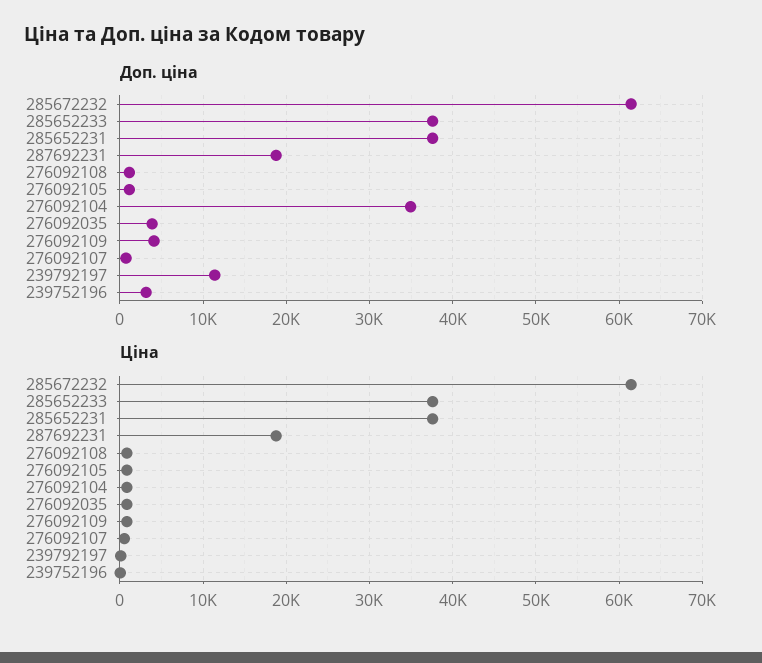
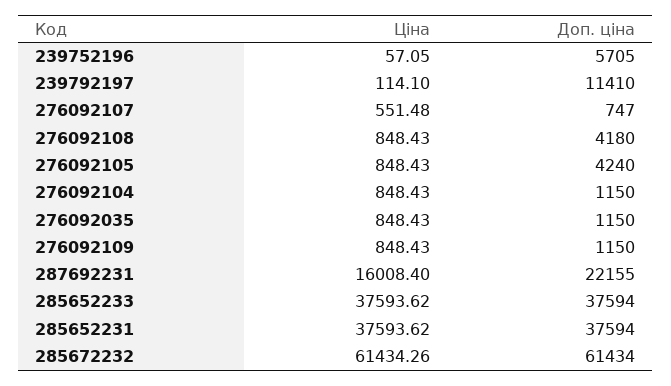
  {
    "Доп. ціна": {
      "285672232": 61434,
      "285652233": 37594,
      "285652231": 37594,
-     "287692231": 19000,
+     "287692231": 22155,
-     "276092108": 1000,
+     "276092108": 4180,
-     "276092105": 1000,
+     "276092105": 4240,
-     "276092104": 35000,
+     "276092104": 1150,
-     "276092035": 4000,
+     "276092035": 1150,
-     "276092109": 4000,
+     "276092109": 1150,
      "276092107": 747,
      "239792197": 11410,
-     "239752196": 3000
+     "239752196": 5705
    },
    "Ціна": {
      "285672232": 61434.26,
      "285652233": 37593.62,
      "285652231": 37593.62,
-     "287692231": 19000,
+     "287692231": 16008.4,
      "276092108": 848.43,
      "276092105": 848.43,
      "276092104": 848.43,
      "276092035": 848.43,
      "276092109": 848.43,
      "276092107": 551.48,
      "239792197": 114.1,
      "239752196": 57.05
    }
  }

